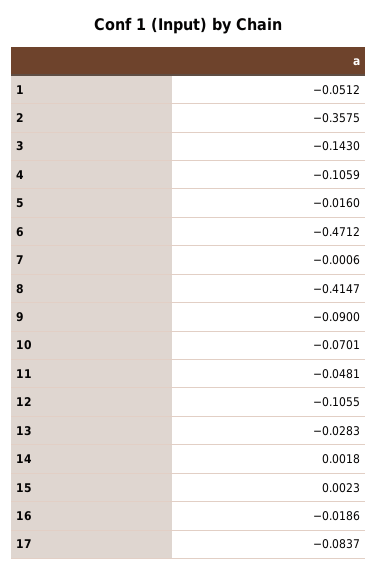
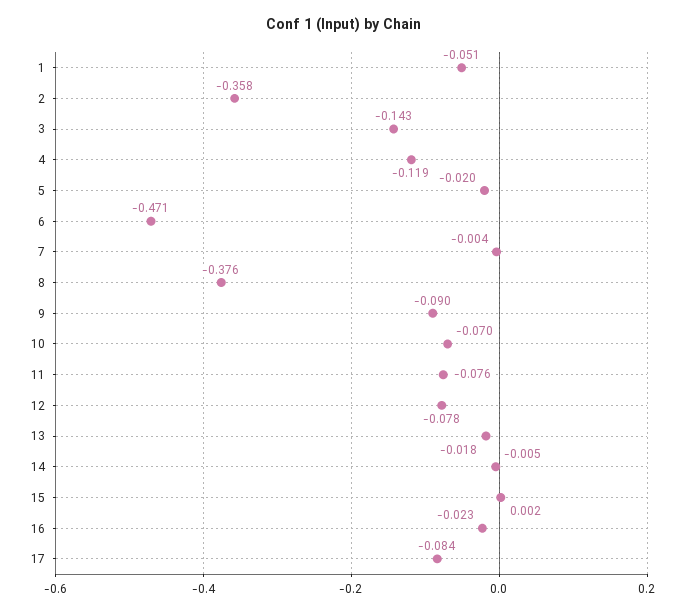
  {
    "1": -0.0512,
    "2": -0.3575,
    "3": -0.143,
-   "4": -0.1059,
+   "4": -0.119,
-   "5": -0.016,
+   "5": -0.02,
    "6": -0.4712,
-   "7": -0.0006,
+   "7": -0.004,
-   "8": -0.4147,
+   "8": -0.376,
    "9": -0.09,
    "10": -0.0701,
-   "11": -0.0481,
+   "11": -0.076,
-   "12": -0.1055,
+   "12": -0.078,
-   "13": -0.0283,
+   "13": -0.018,
-   "14": 0.0018,
+   "14": -0.005,
    "15": 0.0023,
-   "16": -0.0186,
+   "16": -0.023,
    "17": -0.0837
  }

